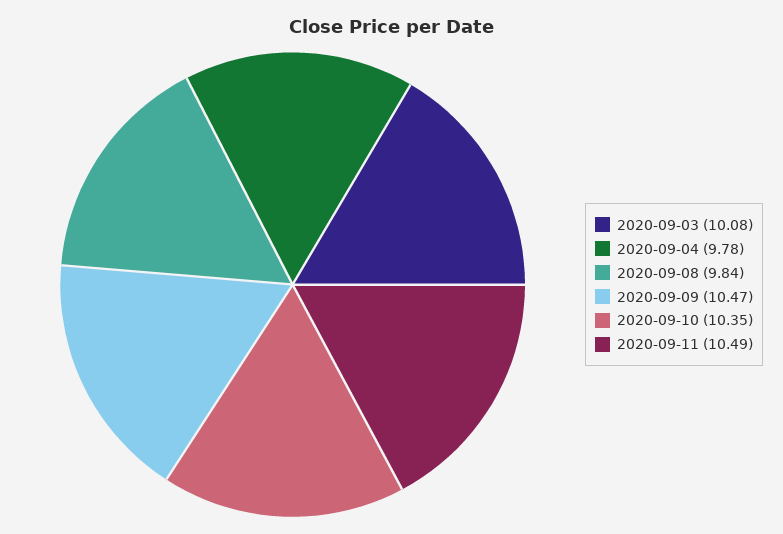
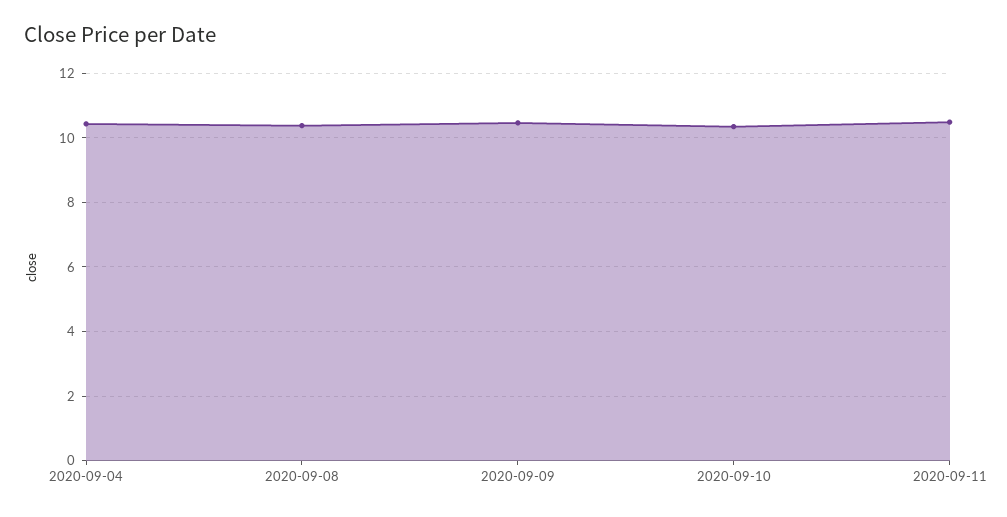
  {
-   "2020-09-03": 10.08,
-   "2020-09-04": 9.78,
+   "2020-09-04": 10.4,
-   "2020-09-08": 9.84,
+   "2020-09-08": 10.4,
    "2020-09-09": 10.47,
    "2020-09-10": 10.35,
    "2020-09-11": 10.49
  }

